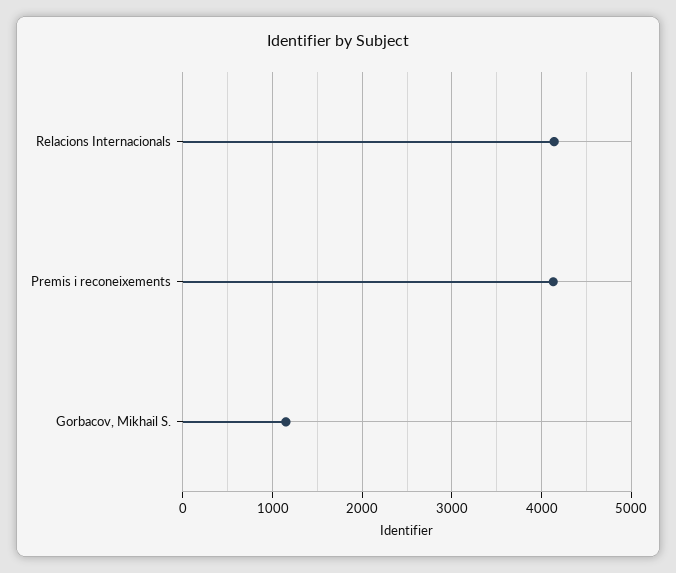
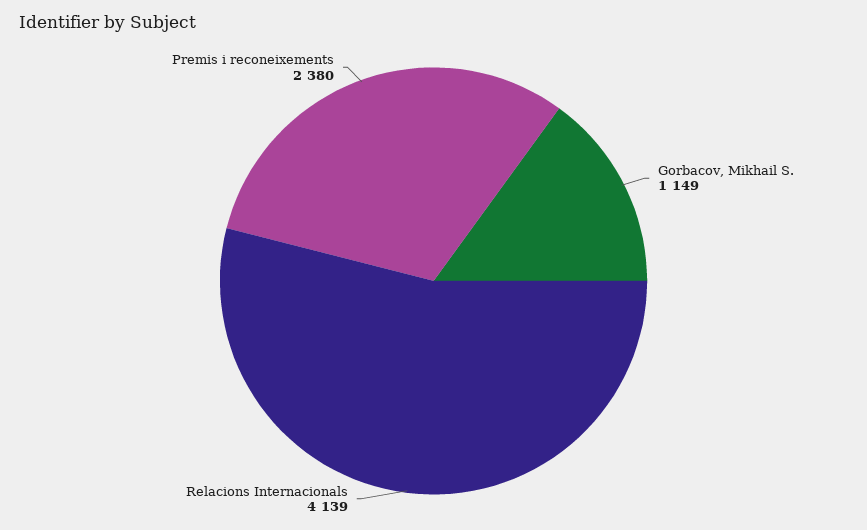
  {
    "Relacions Internacionals": 4139,
-   "Premis i reconeixements": 4100,
+   "Premis i reconeixements": 2380,
    "Gorbacov, Mikhail S.": 1149
  }

